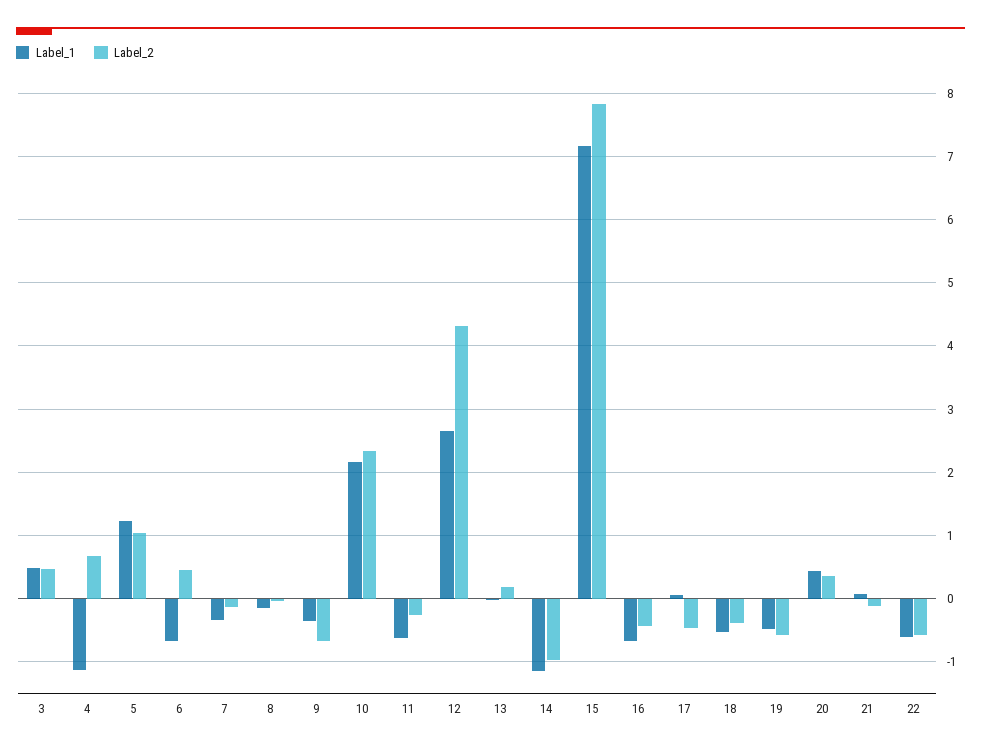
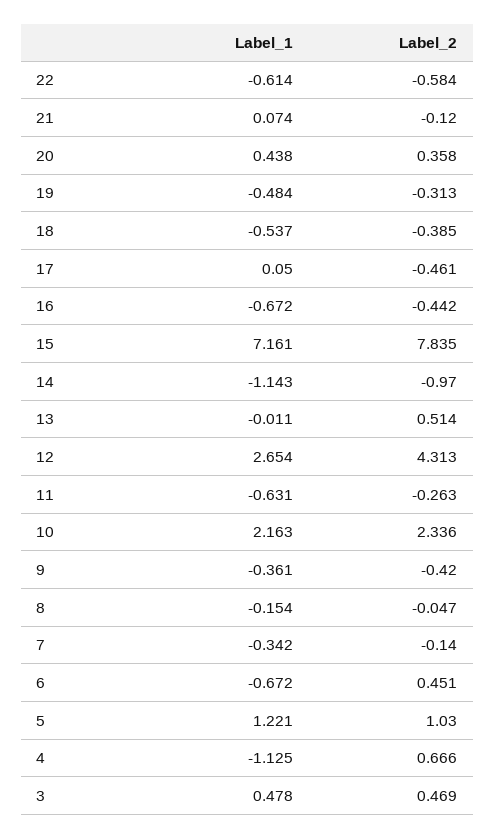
  {
    "Label_1": {
      "3": 0.478,
      "4": -1.125,
      "5": 1.221,
      "6": -0.672,
      "7": -0.342,
      "8": -0.154,
      "9": -0.361,
      "10": 2.163,
      "11": -0.631,
      "12": 2.654,
      "13": -0.011,
      "14": -1.143,
      "15": 7.161,
      "16": -0.672,
      "17": 0.05,
      "18": -0.537,
      "19": -0.484,
      "20": 0.438,
      "21": 0.074,
      "22": -0.614
    },
    "Label_2": {
      "3": 0.469,
      "4": 0.666,
      "5": 1.03,
      "6": 0.451,
      "7": -0.14,
      "8": -0.047,
-     "9": -0.7,
+     "9": -0.42,
      "10": 2.336,
      "11": -0.263,
      "12": 4.313,
-     "13": 0.2,
+     "13": 0.514,
      "14": -0.97,
      "15": 7.835,
      "16": -0.442,
      "17": -0.461,
      "18": -0.385,
-     "19": -0.6,
+     "19": -0.313,
      "20": 0.358,
      "21": -0.12,
      "22": -0.584
    }
  }

